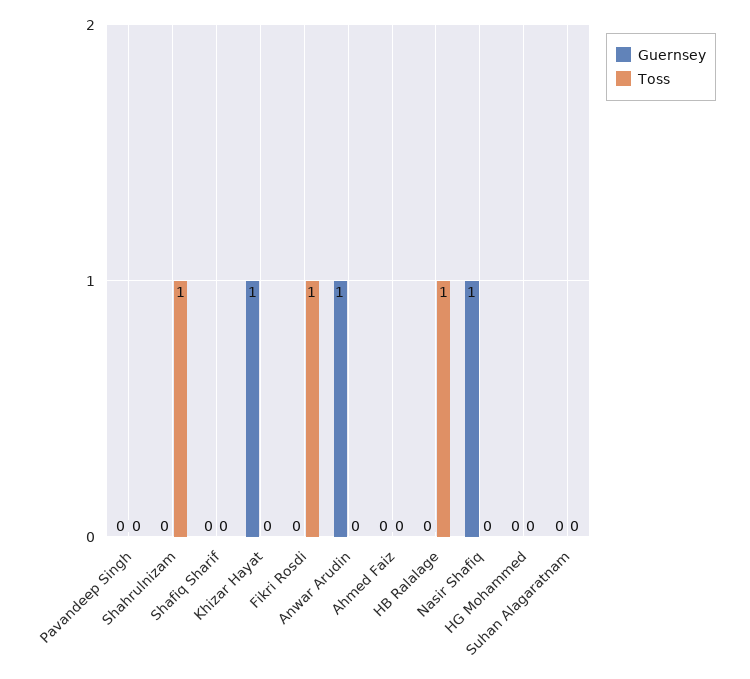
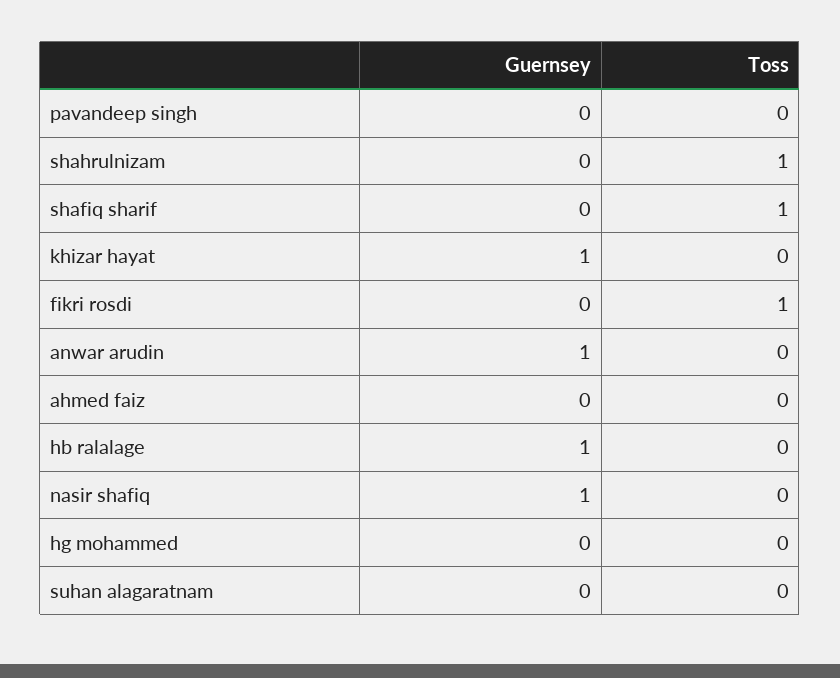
  {
    "Guernsey": {
      "Pavandeep Singh": 0,
      "Shahrulnizam": 0,
      "Shafiq Sharif": 0,
      "Khizar Hayat": 1,
      "Fikri Rosdi": 0,
      "Anwar Arudin": 1,
      "Ahmed Faiz": 0,
-     "HB Ralalage": 0,
+     "HB Ralalage": 1,
      "Nasir Shafiq": 1,
      "HG Mohammed": 0,
      "Suhan Alagaratnam": 0
    },
    "Toss": {
      "Pavandeep Singh": 0,
      "Shahrulnizam": 1,
-     "Shafiq Sharif": 0,
+     "Shafiq Sharif": 1,
      "Khizar Hayat": 0,
      "Fikri Rosdi": 1,
      "Anwar Arudin": 0,
      "Ahmed Faiz": 0,
-     "HB Ralalage": 1,
+     "HB Ralalage": 0,
      "Nasir Shafiq": 0,
      "HG Mohammed": 0,
      "Suhan Alagaratnam": 0
    }
  }

